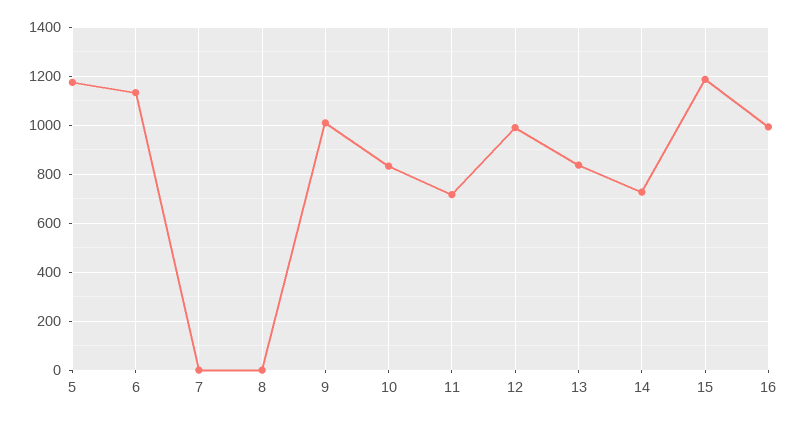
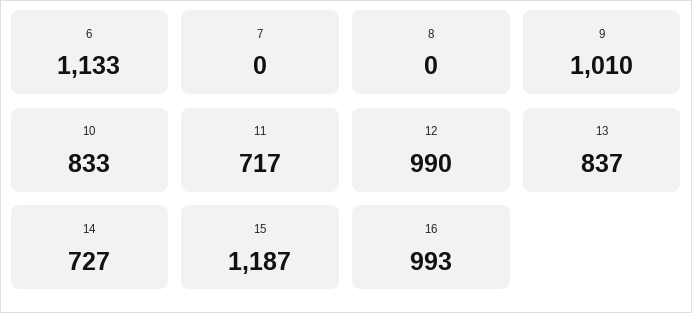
  {
-   "5": 1175,
    "6": 1133,
    "7": 0,
    "8": 0,
    "9": 1010,
    "10": 833,
    "11": 717,
    "12": 990,
    "13": 837,
    "14": 727,
    "15": 1187,
    "16": 993
  }

